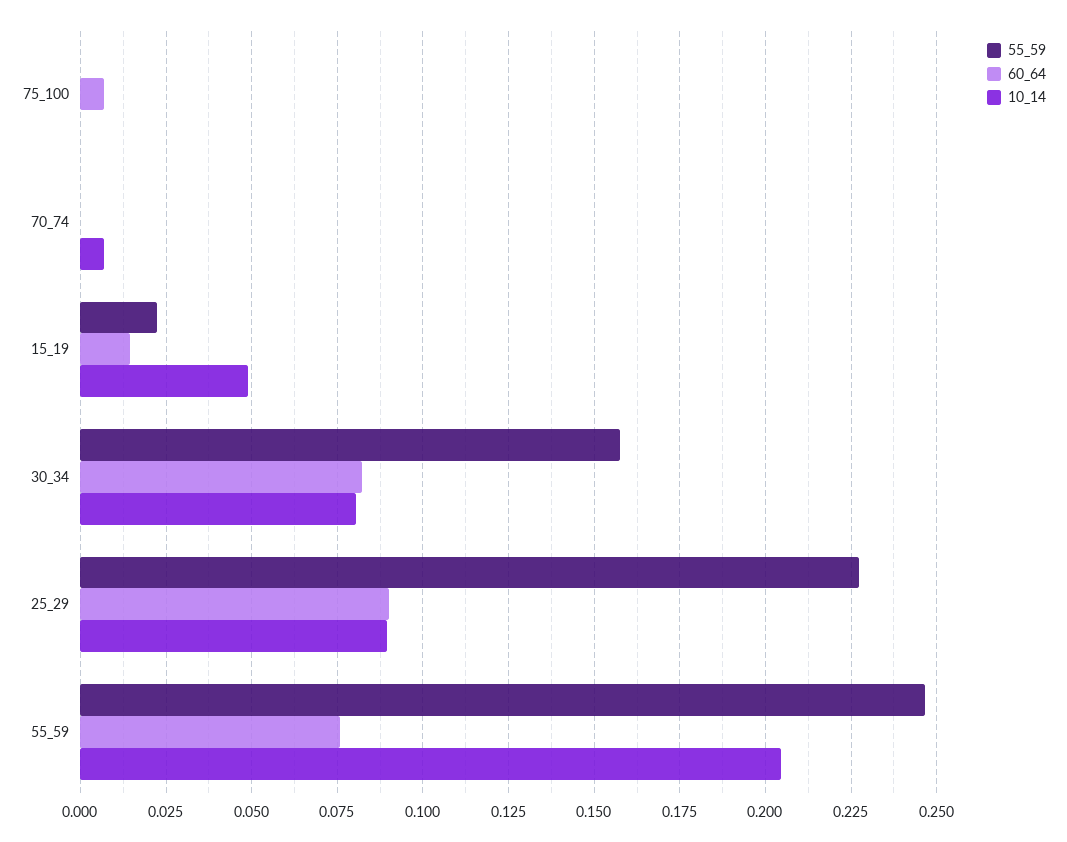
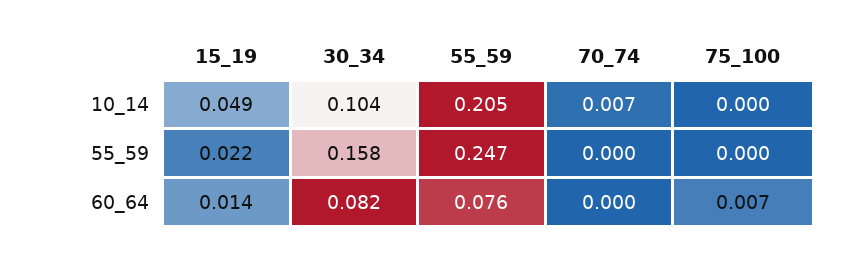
  {
    "55_59": {
      "75_100": 0,
      "70_74": 0,
      "15_19": 0.022,
      "30_34": 0.158,
-     "25_29": 0.2275,
      "55_59": 0.247
    },
    "60_64": {
      "75_100": 0.007,
      "70_74": 0,
      "15_19": 0.014,
      "30_34": 0.082,
-     "25_29": 0.09,
      "55_59": 0.076
    },
    "10_14": {
      "75_100": 0,
      "70_74": 0.007,
      "15_19": 0.049,
-     "30_34": 0.08,
+     "30_34": 0.104,
-     "25_29": 0.09,
      "55_59": 0.205
    }
  }

